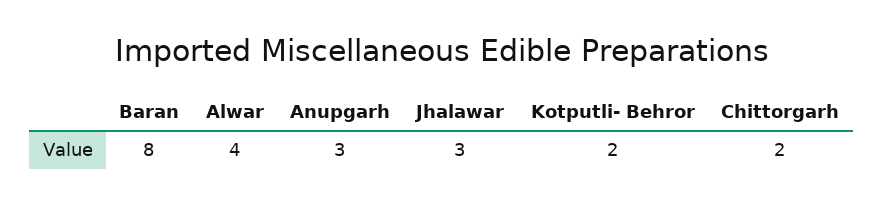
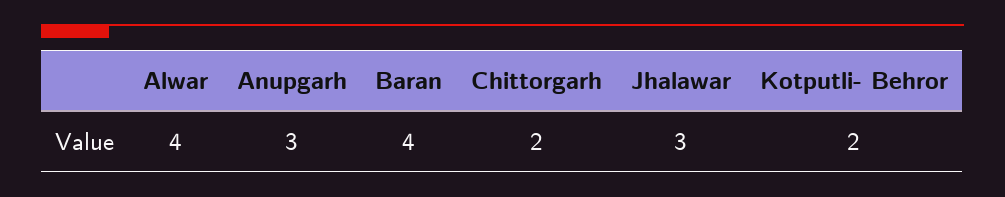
  {
-   "Baran": 8,
+   "Baran": 4,
    "Alwar": 4,
    "Anupgarh": 3,
    "Jhalawar": 3,
    "Kotputli- Behror": 2,
    "Chittorgarh": 2
  }

